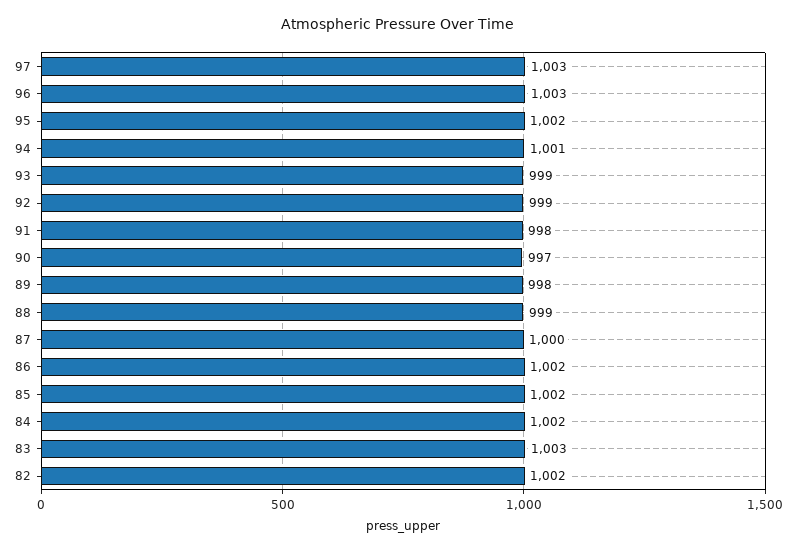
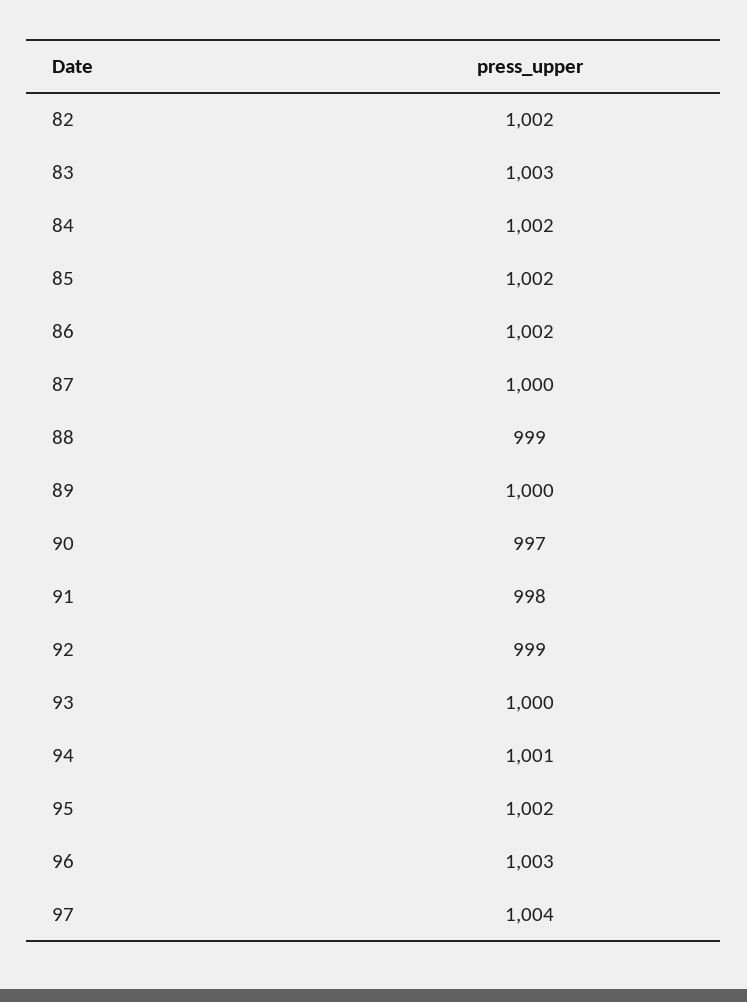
  {
-   "97": 1003,
+   "97": 1004,
    "96": 1003,
    "95": 1002,
    "94": 1001,
-   "93": 999,
+   "93": 1000,
    "92": 999,
    "91": 998,
    "90": 997,
-   "89": 998,
+   "89": 1000,
    "88": 999,
    "87": 1000,
    "86": 1002,
    "85": 1002,
    "84": 1002,
    "83": 1003,
    "82": 1002
  }

